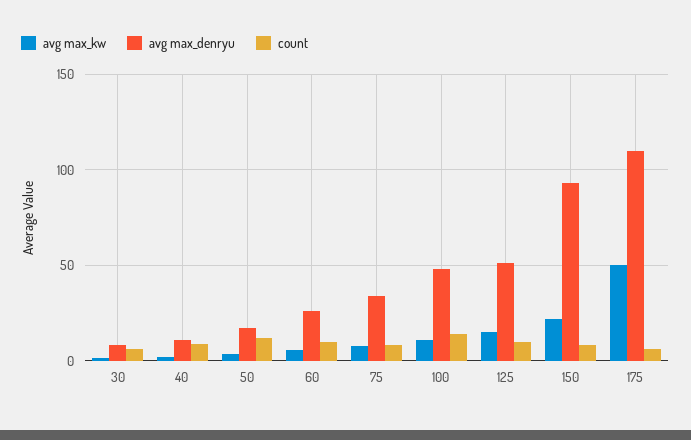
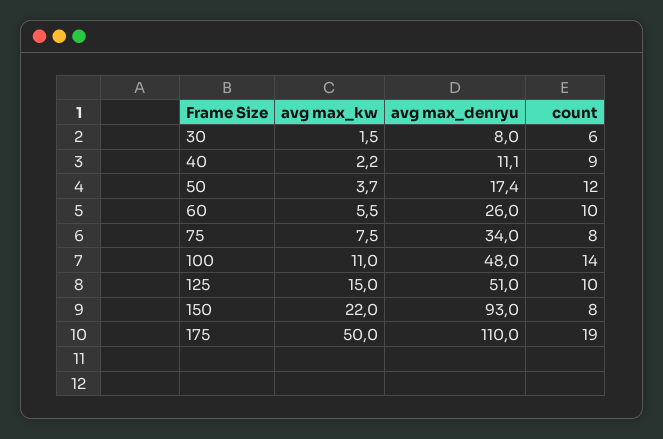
  {
    "avg max_kw": {
      "30": 1.5,
      "40": 2.2,
      "50": 3.7,
      "60": 5.5,
      "75": 7.5,
      "100": 11,
      "125": 15,
      "150": 22,
      "175": 50
    },
    "avg max_denryu": {
      "30": 8,
      "40": 11.1,
      "50": 17.4,
      "60": 26,
      "75": 34,
      "100": 48,
      "125": 51,
      "150": 93,
      "175": 110
    },
    "count": {
      "30": 6,
      "40": 9,
      "50": 12,
      "60": 10,
      "75": 8,
      "100": 14,
      "125": 10,
      "150": 8,
-     "175": 5
+     "175": 19
    }
  }

